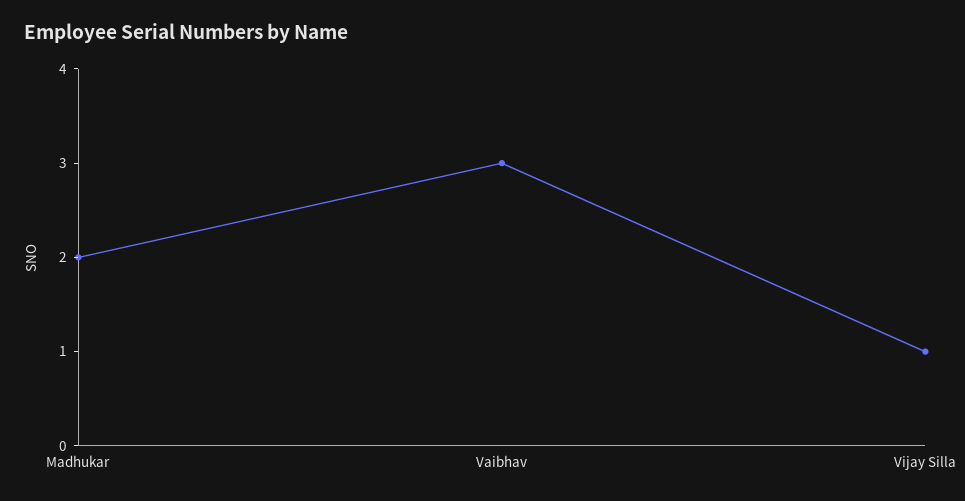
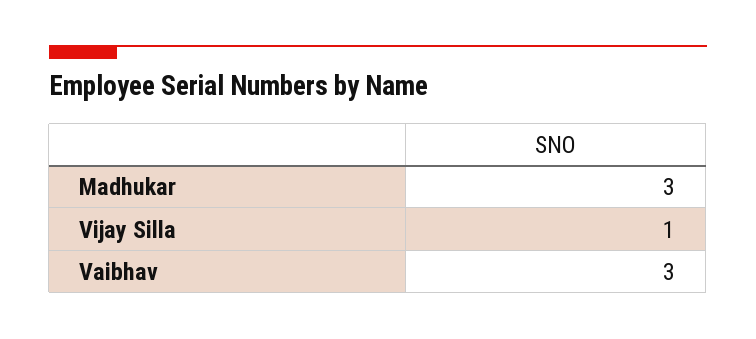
  {
-   "Madhukar": 2,
+   "Madhukar": 3,
    "Vaibhav": 3,
    "Vijay Silla": 1
  }

